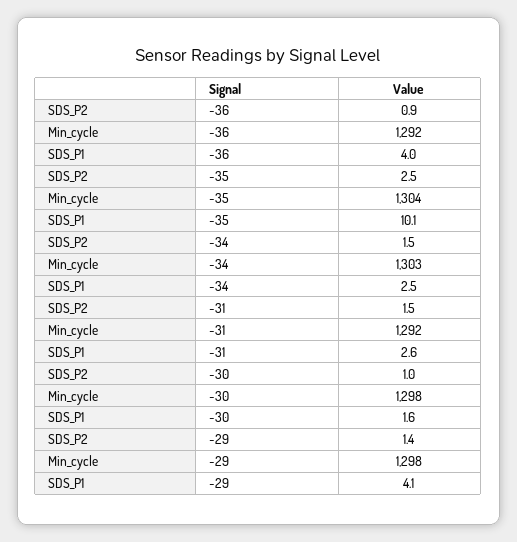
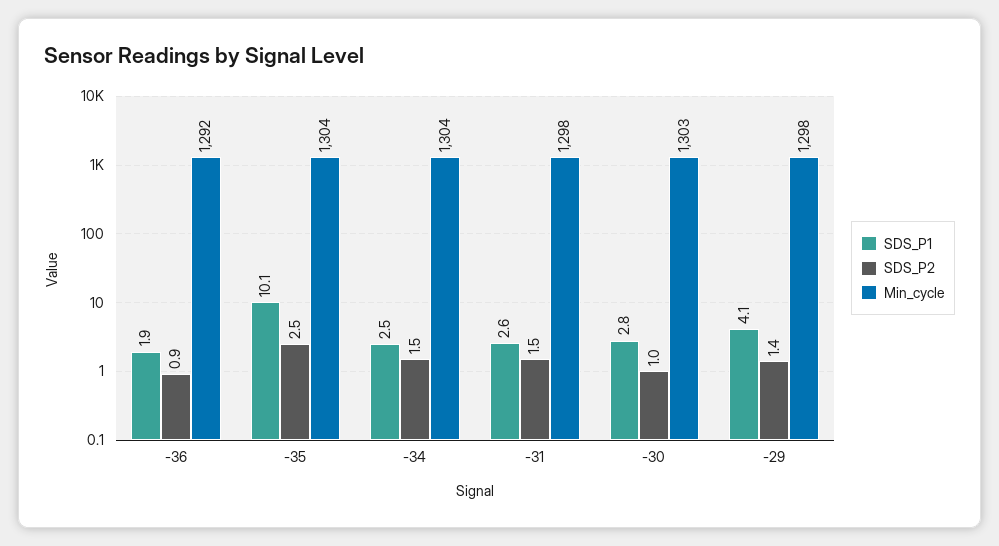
  {
    "SDS_P2": {
      "-36": 0.9,
      "-35": 2.5,
      "-34": 1.5,
      "-31": 1.5,
      "-30": 1,
      "-29": 1.4
    },
    "Min_cycle": {
      "-36": 1292,
      "-35": 1304,
-     "-34": 1303,
+     "-34": 1304,
-     "-31": 1292,
+     "-31": 1298,
-     "-30": 1298,
+     "-30": 1303,
      "-29": 1298
    },
    "SDS_P1": {
-     "-36": 4,
+     "-36": 1.9,
      "-35": 10.1,
      "-34": 2.5,
      "-31": 2.6,
-     "-30": 1.6,
+     "-30": 2.8,
      "-29": 4.1
    }
  }

